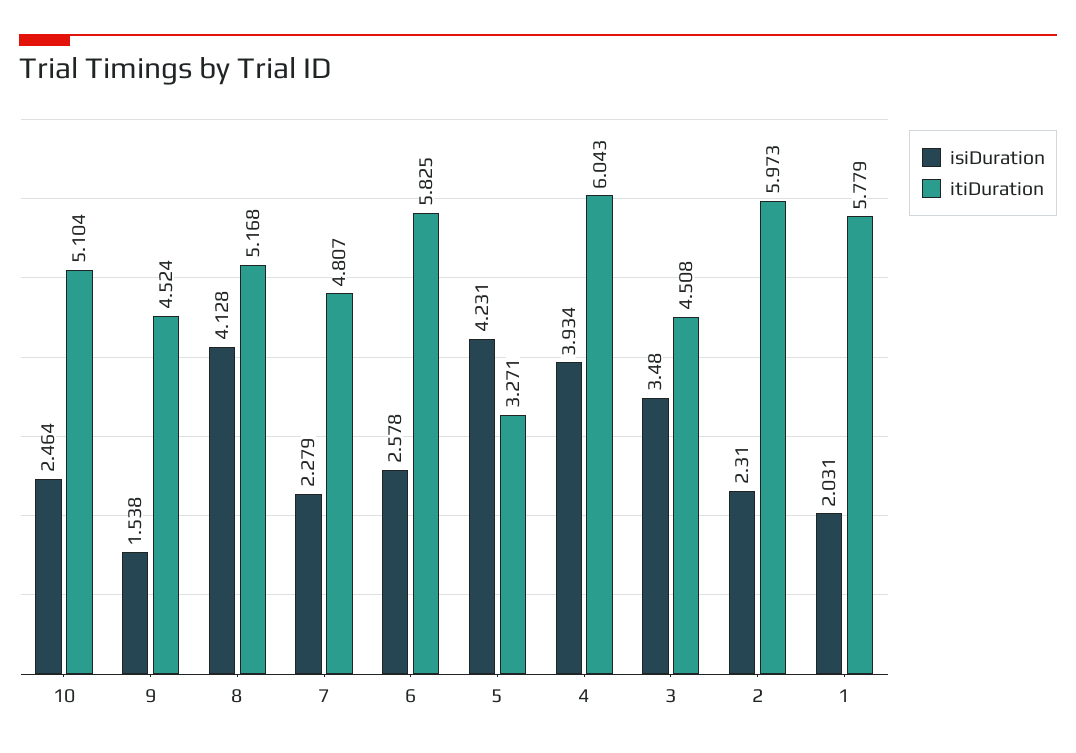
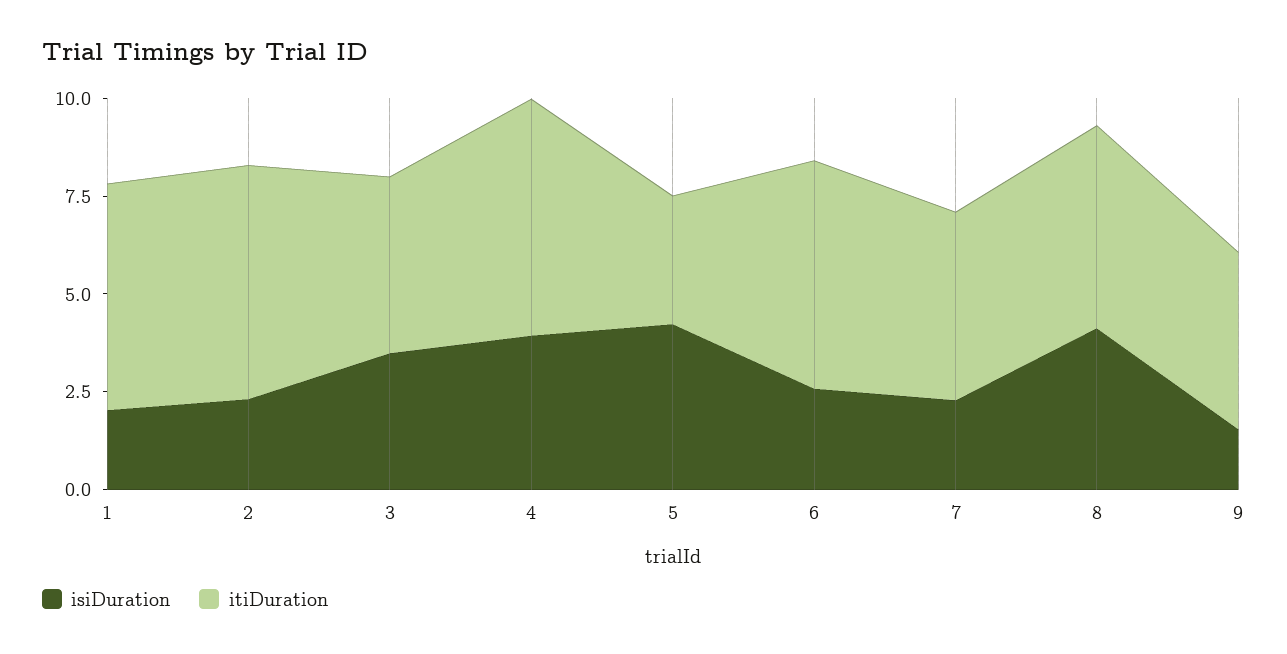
  {
    "isiDuration": {
-     "10": 2.464,
      "9": 1.538,
      "8": 4.128,
      "7": 2.279,
      "6": 2.578,
      "5": 4.231,
      "4": 3.934,
      "3": 3.48,
      "2": 2.31,
      "1": 2.031
    },
    "itiDuration": {
-     "10": 5.104,
      "9": 4.524,
      "8": 5.168,
      "7": 4.807,
      "6": 5.825,
      "5": 3.271,
      "4": 6.043,
      "3": 4.508,
      "2": 5.973,
      "1": 5.779
    }
  }

